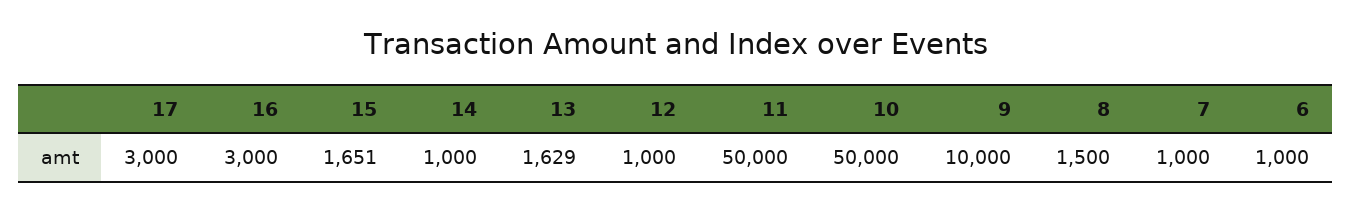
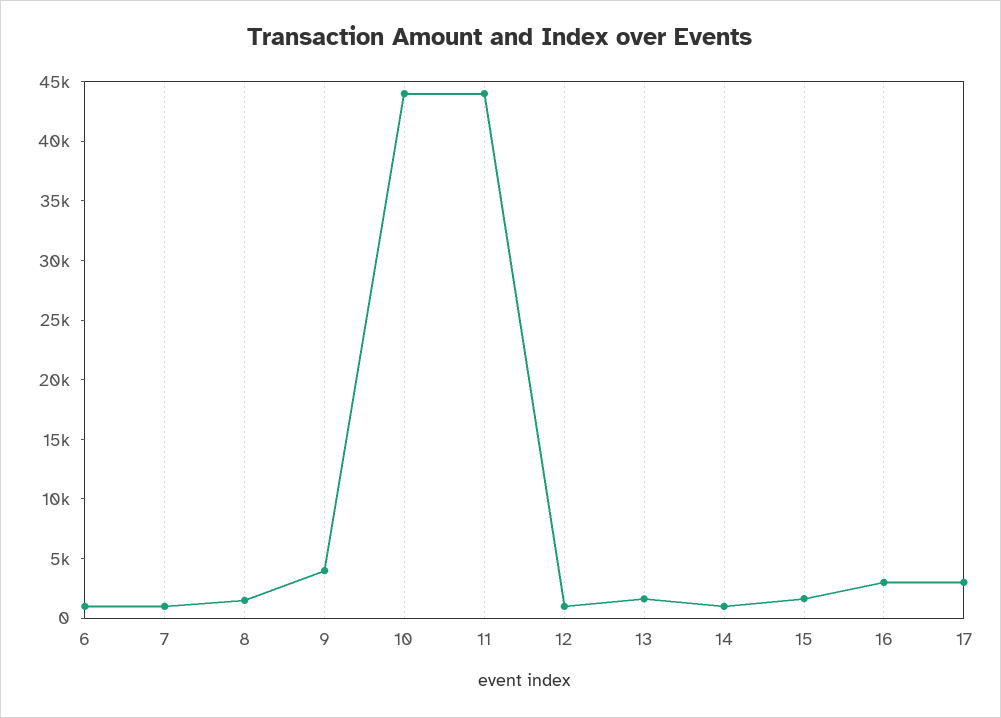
  {
    "17": 3000,
    "16": 3000,
    "15": 1651,
    "14": 1000,
    "13": 1629,
    "12": 1000,
-   "11": 50000,
+   "11": 44000,
-   "10": 50000,
+   "10": 44000,
-   "9": 10000,
+   "9": 4000,
    "8": 1500,
    "7": 1000,
    "6": 1000
  }

